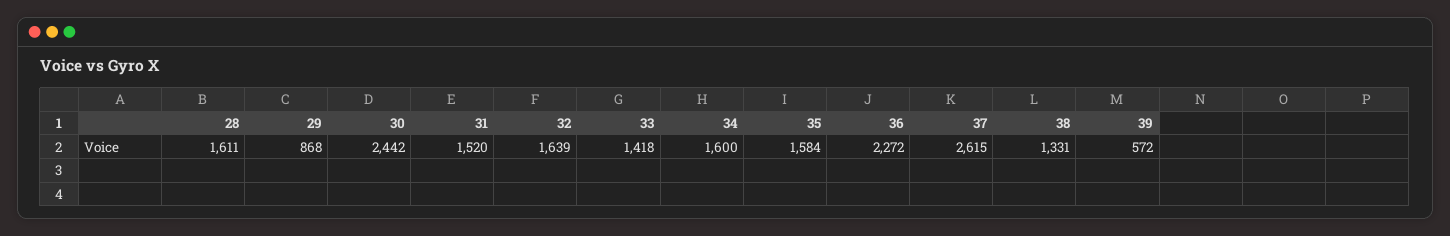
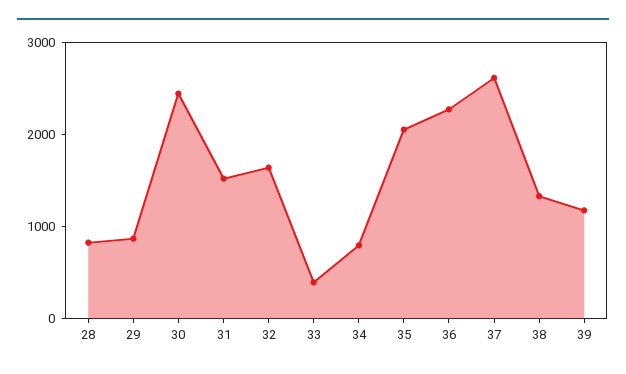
  {
-   "28": 1611,
+   "28": 800,
    "29": 868,
    "30": 2442,
    "31": 1520,
    "32": 1639,
-   "33": 1418,
+   "33": 400,
-   "34": 1600,
+   "34": 800,
-   "35": 1584,
+   "35": 2000,
    "36": 2272,
    "37": 2615,
    "38": 1331,
-   "39": 572
+   "39": 1200
  }

